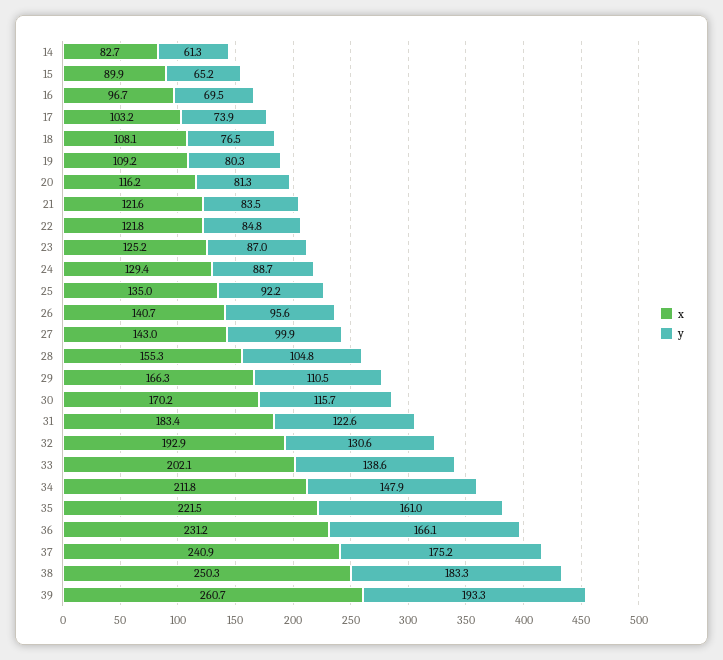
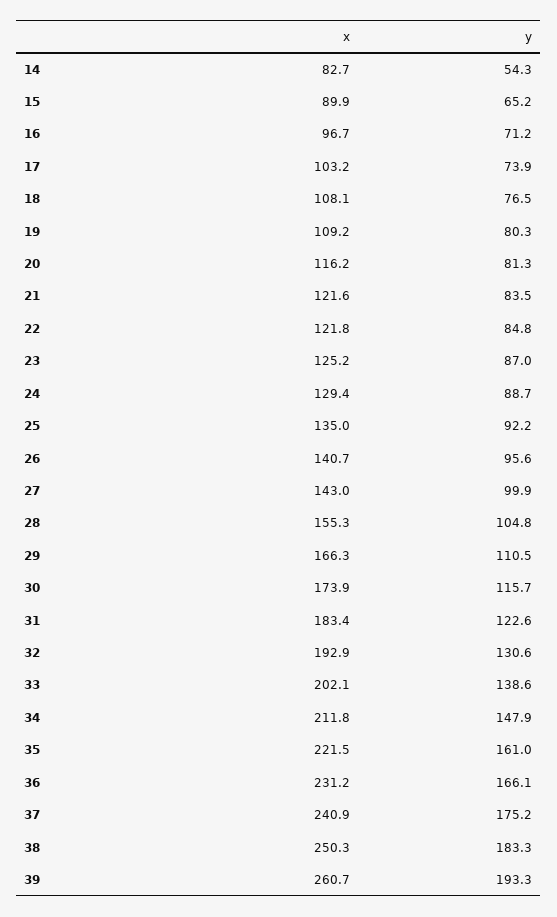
  {
    "x": {
      "14": 82.7,
      "15": 89.9,
      "16": 96.7,
      "17": 103.2,
      "18": 108.1,
      "19": 109.2,
      "20": 116.2,
      "21": 121.6,
      "22": 121.8,
      "23": 125.2,
      "24": 129.4,
      "25": 135,
      "26": 140.7,
      "27": 143,
      "28": 155.3,
      "29": 166.3,
-     "30": 170.2,
+     "30": 173.9,
      "31": 183.4,
      "32": 192.9,
      "33": 202.1,
      "34": 211.8,
      "35": 221.5,
      "36": 231.2,
      "37": 240.9,
      "38": 250.3,
      "39": 260.7
    },
    "y": {
-     "14": 61.3,
+     "14": 54.3,
      "15": 65.2,
-     "16": 69.5,
+     "16": 71.2,
      "17": 73.9,
      "18": 76.5,
      "19": 80.3,
      "20": 81.3,
      "21": 83.5,
      "22": 84.8,
      "23": 87,
      "24": 88.7,
      "25": 92.2,
      "26": 95.6,
      "27": 99.9,
      "28": 104.8,
      "29": 110.5,
      "30": 115.7,
      "31": 122.6,
      "32": 130.6,
      "33": 138.6,
      "34": 147.9,
      "35": 161,
      "36": 166.1,
      "37": 175.2,
      "38": 183.3,
      "39": 193.3
    }
  }

